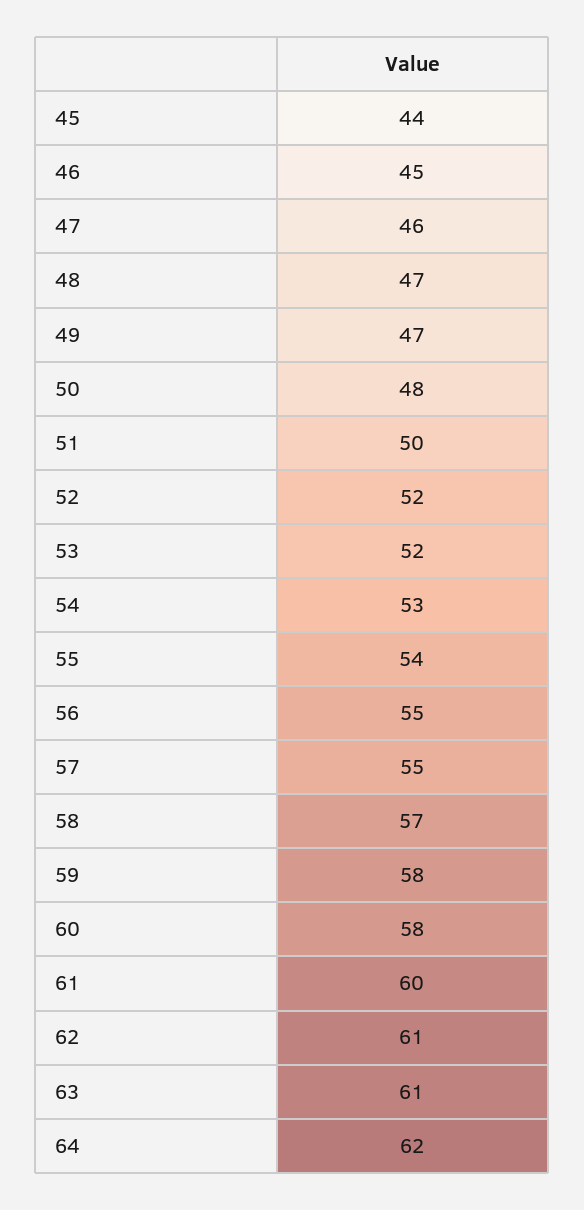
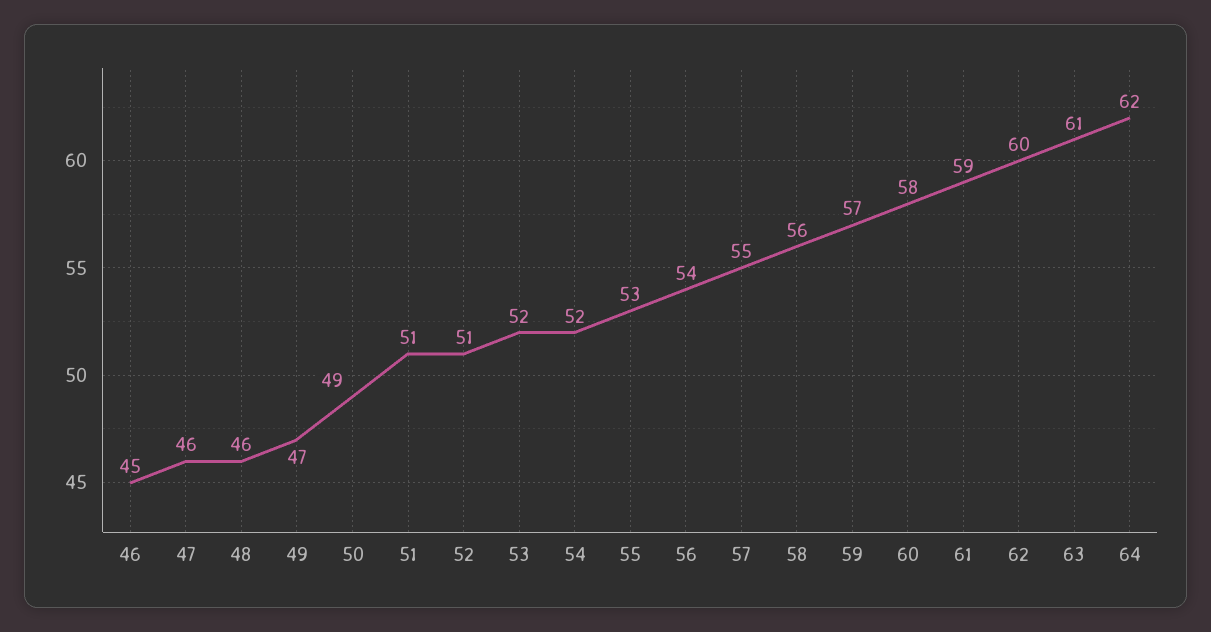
  {
-   "45": 44,
    "46": 45,
    "47": 46,
-   "48": 47,
+   "48": 46,
    "49": 47,
-   "50": 48,
+   "50": 49,
-   "51": 50,
+   "51": 51,
-   "52": 52,
+   "52": 51,
    "53": 52,
-   "54": 53,
+   "54": 52,
-   "55": 54,
+   "55": 53,
-   "56": 55,
+   "56": 54,
    "57": 55,
-   "58": 57,
+   "58": 56,
-   "59": 58,
+   "59": 57,
    "60": 58,
-   "61": 60,
+   "61": 59,
-   "62": 61,
+   "62": 60,
    "63": 61,
    "64": 62
  }

